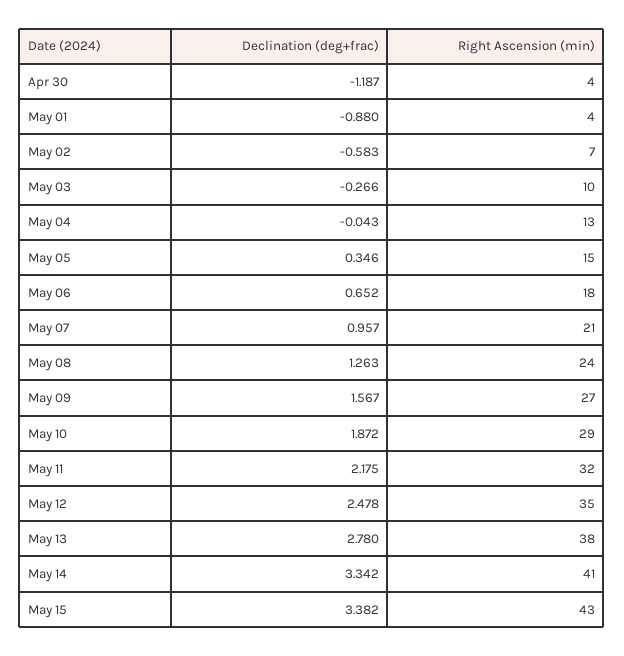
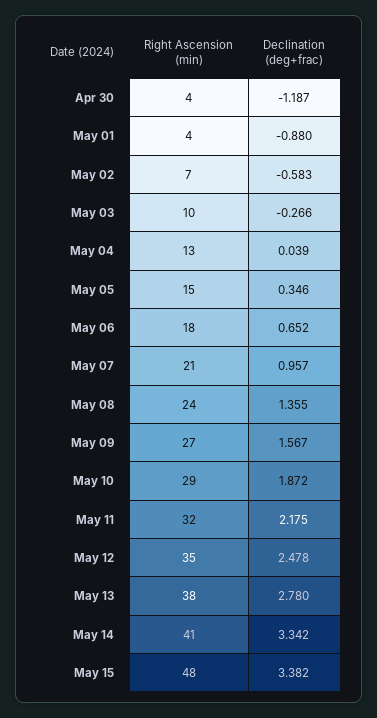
  {
    "Declination (deg+frac)": {
      "Apr 30": -1.187,
      "May 01": -0.88,
      "May 02": -0.583,
      "May 03": -0.266,
-     "May 04": -0.043,
+     "May 04": 0.039,
      "May 05": 0.346,
      "May 06": 0.652,
      "May 07": 0.957,
-     "May 08": 1.263,
+     "May 08": 1.355,
      "May 09": 1.567,
      "May 10": 1.872,
      "May 11": 2.175,
      "May 12": 2.478,
      "May 13": 2.78,
      "May 14": 3.342,
      "May 15": 3.382
    },
    "Right Ascension (min)": {
      "Apr 30": 4,
      "May 01": 4,
      "May 02": 7,
      "May 03": 10,
      "May 04": 13,
      "May 05": 15,
      "May 06": 18,
      "May 07": 21,
      "May 08": 24,
      "May 09": 27,
      "May 10": 29,
      "May 11": 32,
      "May 12": 35,
      "May 13": 38,
      "May 14": 41,
-     "May 15": 43
+     "May 15": 48
    }
  }

